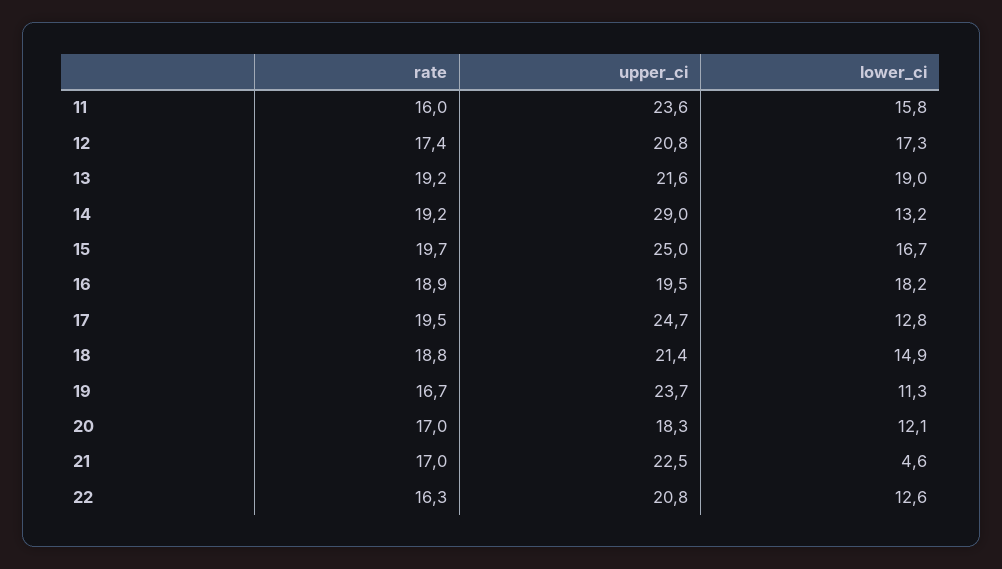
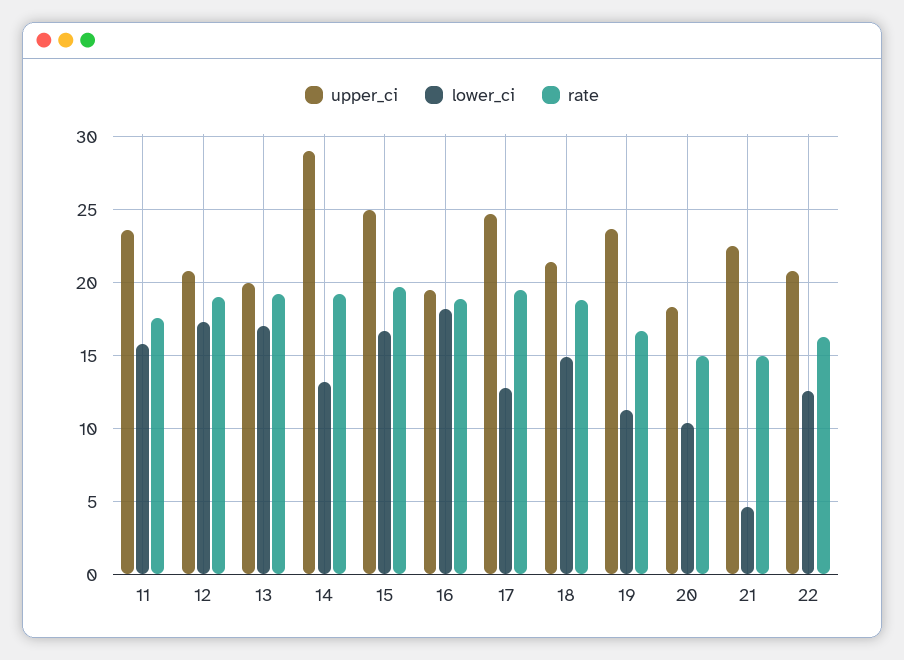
  {
    "rate": {
-     "11": 16,
+     "11": 17.5,
-     "12": 17.4,
+     "12": 19,
      "13": 19.2,
      "14": 19.2,
      "15": 19.7,
      "16": 18.9,
      "17": 19.5,
      "18": 18.8,
      "19": 16.7,
-     "20": 17,
+     "20": 15,
-     "21": 17,
+     "21": 15,
      "22": 16.3
    },
    "upper_ci": {
      "11": 23.6,
      "12": 20.8,
-     "13": 21.6,
+     "13": 20,
      "14": 29,
      "15": 25,
      "16": 19.5,
      "17": 24.7,
      "18": 21.4,
      "19": 23.7,
      "20": 18.3,
      "21": 22.5,
      "22": 20.8
    },
    "lower_ci": {
      "11": 15.8,
      "12": 17.3,
-     "13": 19,
+     "13": 17,
      "14": 13.2,
      "15": 16.7,
      "16": 18.2,
      "17": 12.8,
      "18": 14.9,
      "19": 11.3,
-     "20": 12.1,
+     "20": 10.5,
      "21": 4.6,
      "22": 12.6
    }
  }

